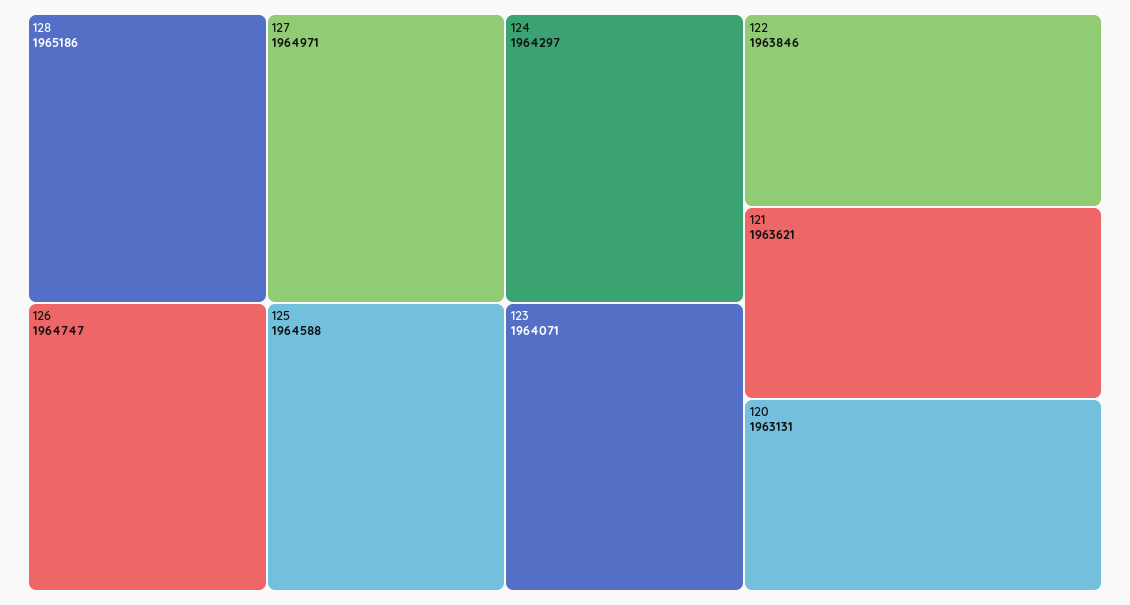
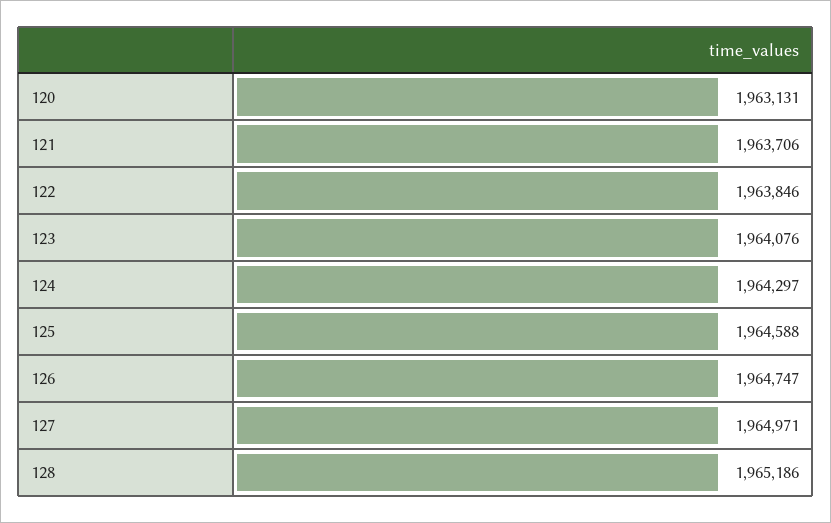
  {
    "128": 1965186,
    "127": 1964971,
    "126": 1964747,
    "125": 1964588,
    "124": 1964297,
-   "123": 1964071,
+   "123": 1964076,
    "122": 1963846,
-   "121": 1963621,
+   "121": 1963706,
    "120": 1963131
  }

